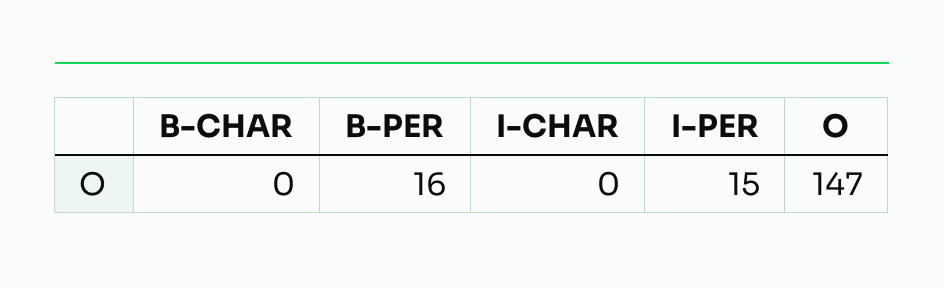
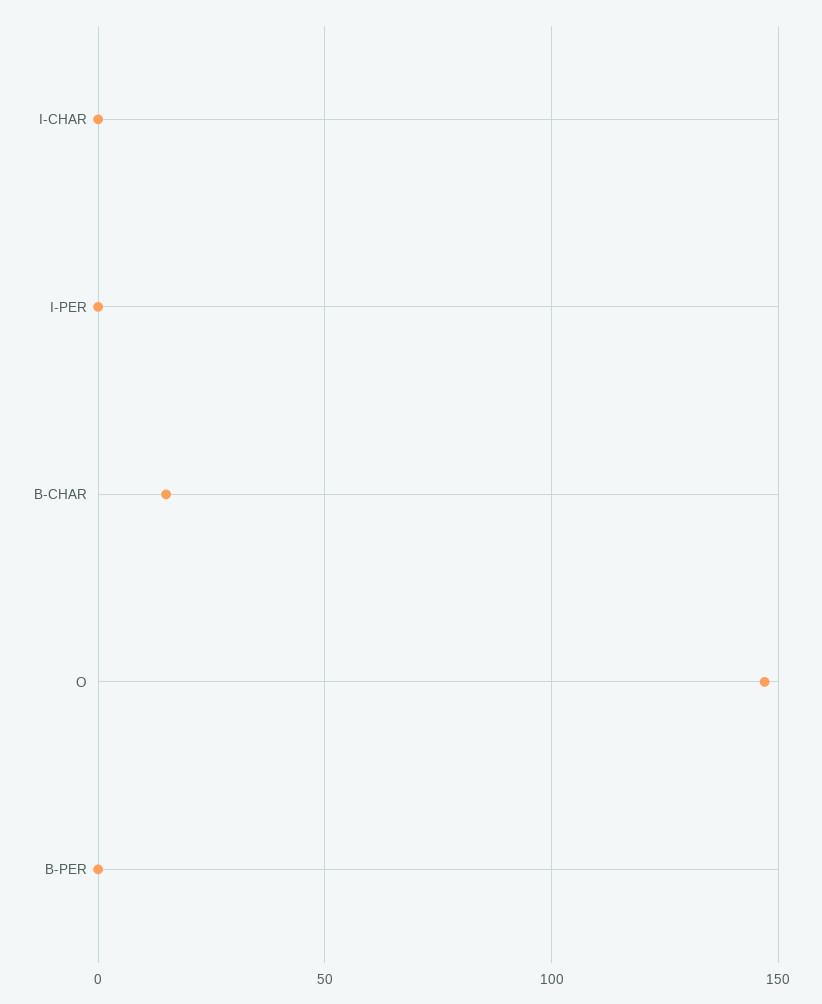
  {
-   "B-CHAR": 0,
+   "B-CHAR": 15,
-   "B-PER": 16,
+   "B-PER": 0,
    "I-CHAR": 0,
-   "I-PER": 15,
+   "I-PER": 0,
    "O": 147
  }

